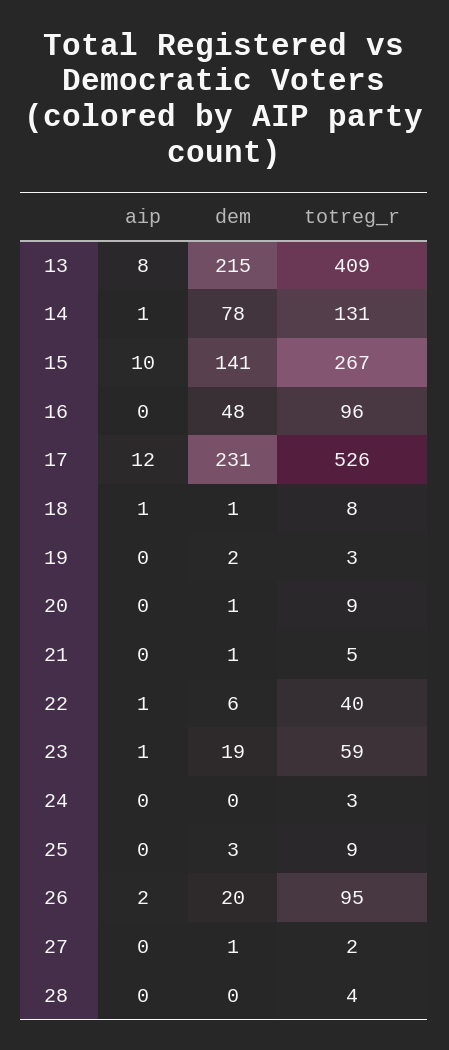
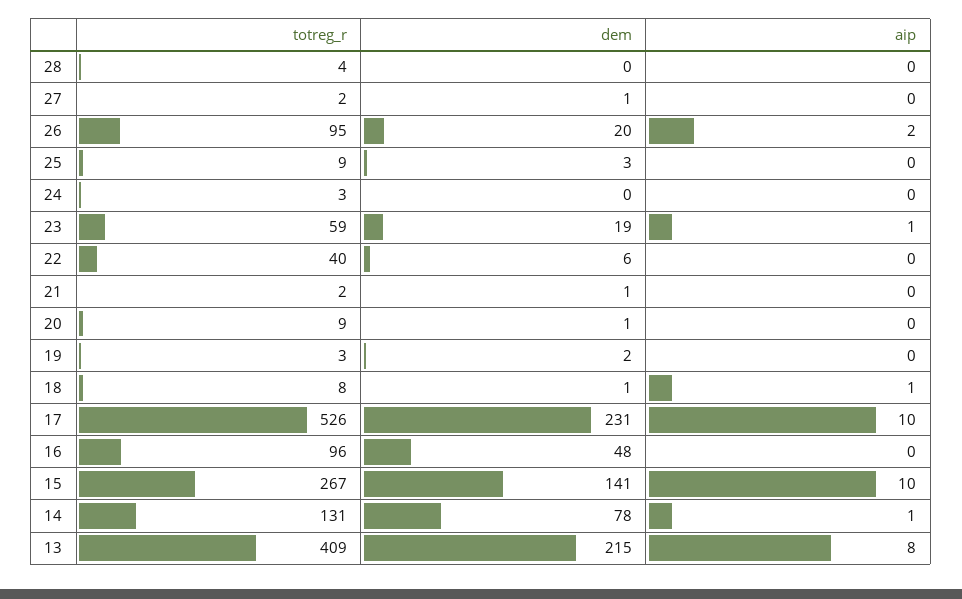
  {
    "aip": {
      "13": 8,
      "14": 1,
      "15": 10,
      "16": 0,
-     "17": 12,
+     "17": 10,
      "18": 1,
      "19": 0,
      "20": 0,
      "21": 0,
-     "22": 1,
+     "22": 0,
      "23": 1,
      "24": 0,
      "25": 0,
      "26": 2,
      "27": 0,
      "28": 0
    },
    "dem": {
      "13": 215,
      "14": 78,
      "15": 141,
      "16": 48,
      "17": 231,
      "18": 1,
      "19": 2,
      "20": 1,
      "21": 1,
      "22": 6,
      "23": 19,
      "24": 0,
      "25": 3,
      "26": 20,
      "27": 1,
      "28": 0
    },
    "totreg_r": {
      "13": 409,
      "14": 131,
      "15": 267,
      "16": 96,
      "17": 526,
      "18": 8,
      "19": 3,
      "20": 9,
-     "21": 5,
+     "21": 2,
      "22": 40,
      "23": 59,
      "24": 3,
      "25": 9,
      "26": 95,
      "27": 2,
      "28": 4
    }
  }

